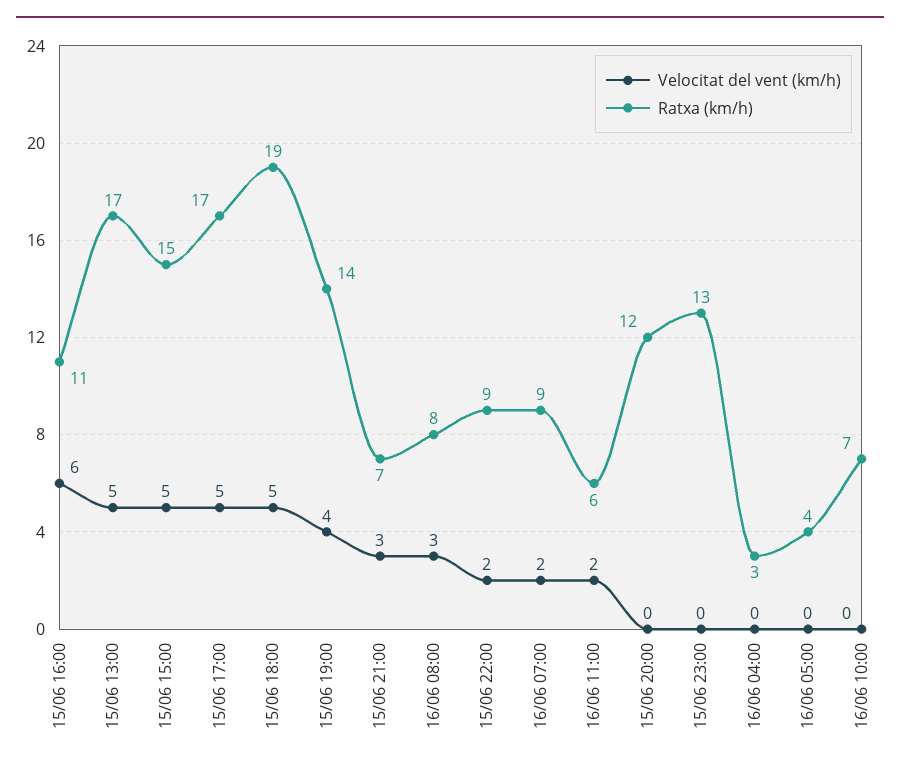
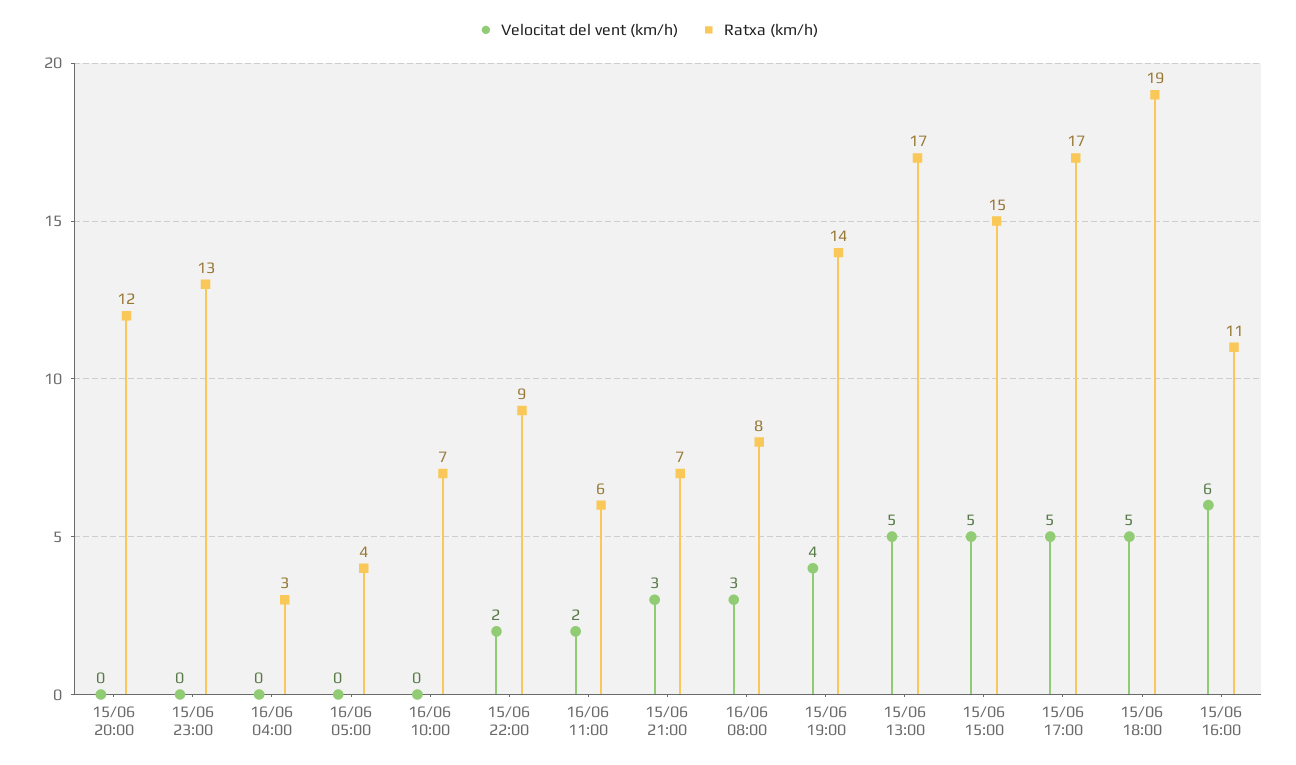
  {
    "Velocitat del vent (km/h)": {
      "15/06 16:00": 6,
      "15/06 13:00": 5,
      "15/06 15:00": 5,
      "15/06 17:00": 5,
      "15/06 18:00": 5,
      "15/06 19:00": 4,
      "15/06 21:00": 3,
      "16/06 08:00": 3,
      "15/06 22:00": 2,
-     "16/06 07:00": 2,
      "16/06 11:00": 2,
      "15/06 20:00": 0,
      "15/06 23:00": 0,
      "16/06 04:00": 0,
      "16/06 05:00": 0,
      "16/06 10:00": 0
    },
    "Ratxa (km/h)": {
      "15/06 16:00": 11,
      "15/06 13:00": 17,
      "15/06 15:00": 15,
      "15/06 17:00": 17,
      "15/06 18:00": 19,
      "15/06 19:00": 14,
      "15/06 21:00": 7,
      "16/06 08:00": 8,
      "15/06 22:00": 9,
-     "16/06 07:00": 9,
      "16/06 11:00": 6,
      "15/06 20:00": 12,
      "15/06 23:00": 13,
      "16/06 04:00": 3,
      "16/06 05:00": 4,
      "16/06 10:00": 7
    }
  }

